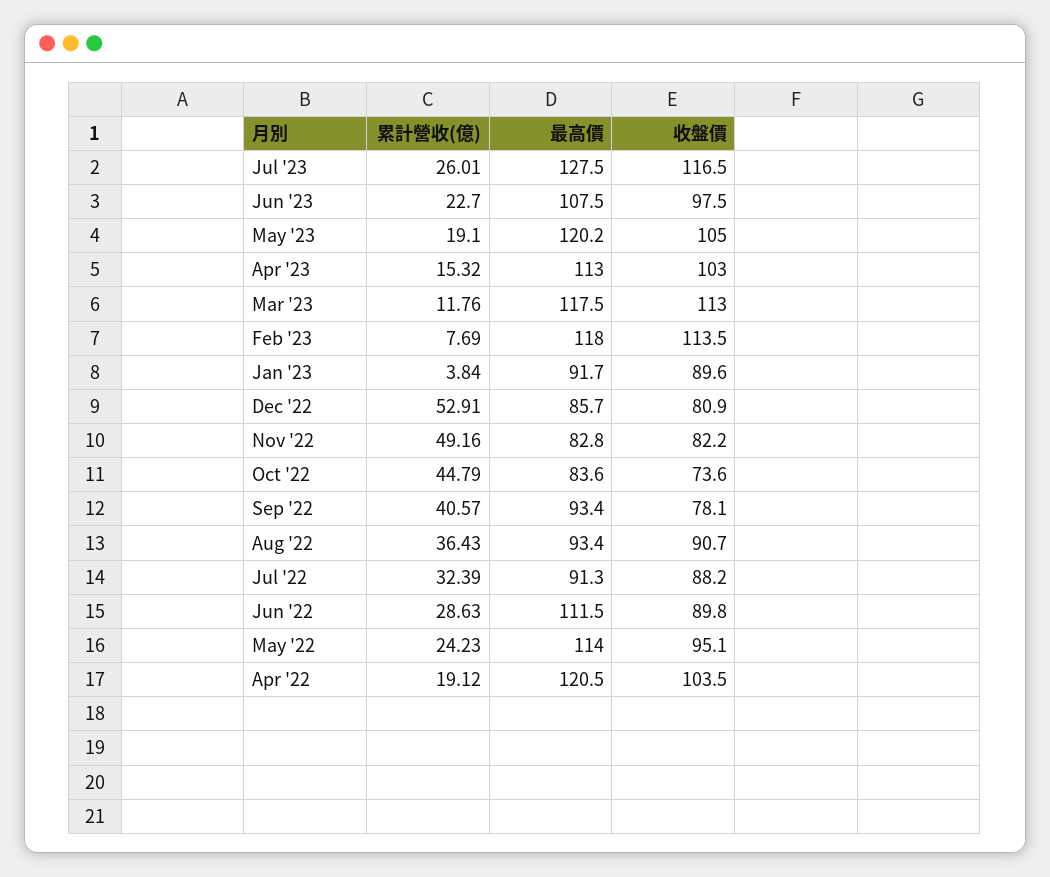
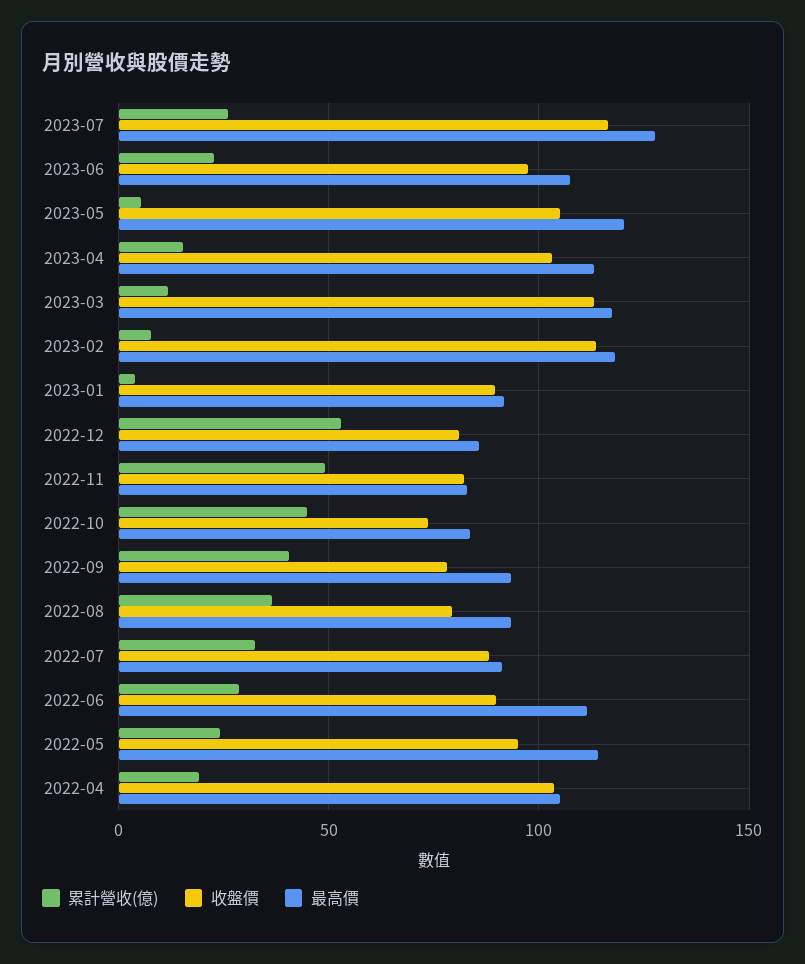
  {
    "累計營收(億)": {
      "Jul '23": 26.01,
      "Jun '23": 22.7,
-     "May '23": 19.1,
+     "May '23": 5,
      "Apr '23": 15.32,
      "Mar '23": 11.76,
      "Feb '23": 7.69,
      "Jan '23": 3.84,
      "Dec '22": 52.91,
      "Nov '22": 49.16,
      "Oct '22": 44.79,
      "Sep '22": 40.57,
      "Aug '22": 36.43,
      "Jul '22": 32.39,
      "Jun '22": 28.63,
      "May '22": 24.23,
      "Apr '22": 19.12
    },
    "最高價": {
      "Jul '23": 127.5,
      "Jun '23": 107.5,
      "May '23": 120.2,
      "Apr '23": 113,
      "Mar '23": 117.5,
      "Feb '23": 118,
      "Jan '23": 91.7,
      "Dec '22": 85.7,
      "Nov '22": 82.8,
      "Oct '22": 83.6,
      "Sep '22": 93.4,
      "Aug '22": 93.4,
      "Jul '22": 91.3,
      "Jun '22": 111.5,
      "May '22": 114,
-     "Apr '22": 120.5
+     "Apr '22": 105
    },
    "收盤價": {
      "Jul '23": 116.5,
      "Jun '23": 97.5,
      "May '23": 105,
      "Apr '23": 103,
      "Mar '23": 113,
      "Feb '23": 113.5,
      "Jan '23": 89.6,
      "Dec '22": 80.9,
      "Nov '22": 82.2,
      "Oct '22": 73.6,
      "Sep '22": 78.1,
-     "Aug '22": 90.7,
+     "Aug '22": 80,
      "Jul '22": 88.2,
      "Jun '22": 89.8,
      "May '22": 95.1,
      "Apr '22": 103.5
    }
  }

